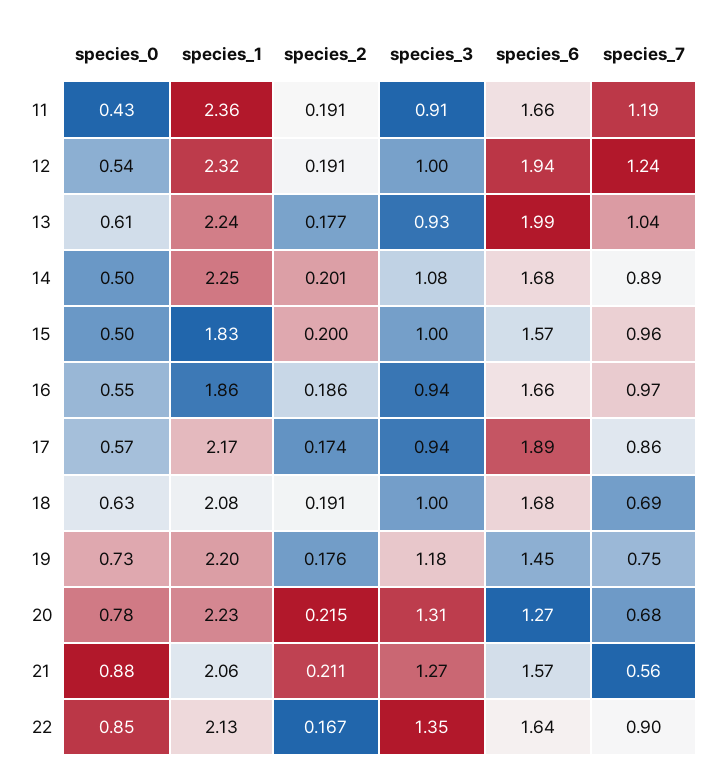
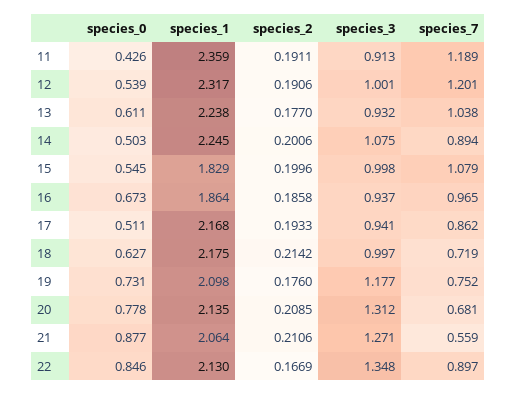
  {
    "species_0": {
      "11": 0.426,
      "12": 0.539,
      "13": 0.611,
      "14": 0.503,
-     "15": 0.5,
+     "15": 0.545,
-     "16": 0.55,
+     "16": 0.673,
-     "17": 0.57,
+     "17": 0.511,
      "18": 0.627,
      "19": 0.731,
      "20": 0.778,
      "21": 0.877,
      "22": 0.846
    },
    "species_1": {
      "11": 2.359,
      "12": 2.317,
      "13": 2.238,
      "14": 2.245,
      "15": 1.829,
      "16": 1.864,
      "17": 2.168,
-     "18": 2.08,
+     "18": 2.175,
-     "19": 2.2,
+     "19": 2.098,
-     "20": 2.23,
+     "20": 2.135,
      "21": 2.064,
      "22": 2.13
    },
    "species_2": {
      "11": 0.1911,
      "12": 0.1906,
      "13": 0.177,
      "14": 0.2006,
      "15": 0.1996,
      "16": 0.1858,
-     "17": 0.174,
+     "17": 0.1933,
-     "18": 0.191,
+     "18": 0.2142,
      "19": 0.176,
-     "20": 0.215,
+     "20": 0.2085,
      "21": 0.2106,
      "22": 0.1669
    },
    "species_3": {
      "11": 0.913,
      "12": 1.001,
      "13": 0.932,
      "14": 1.075,
      "15": 0.998,
      "16": 0.937,
      "17": 0.941,
      "18": 0.997,
      "19": 1.177,
      "20": 1.312,
      "21": 1.271,
      "22": 1.348
    },
-   "species_6": {
-     "11": 1.66,
-     "12": 1.94,
-     "13": 1.99,
-     "14": 1.68,
-     "15": 1.57,
-     "16": 1.66,
-     "17": 1.89,
-     "18": 1.68,
-     "19": 1.45,
-     "20": 1.27,
-     "21": 1.57,
-     "22": 1.64
-   },
    "species_7": {
      "11": 1.189,
-     "12": 1.24,
+     "12": 1.201,
      "13": 1.038,
      "14": 0.894,
-     "15": 0.96,
+     "15": 1.079,
      "16": 0.965,
      "17": 0.862,
-     "18": 0.69,
+     "18": 0.719,
      "19": 0.752,
      "20": 0.681,
      "21": 0.559,
      "22": 0.897
    }
  }

